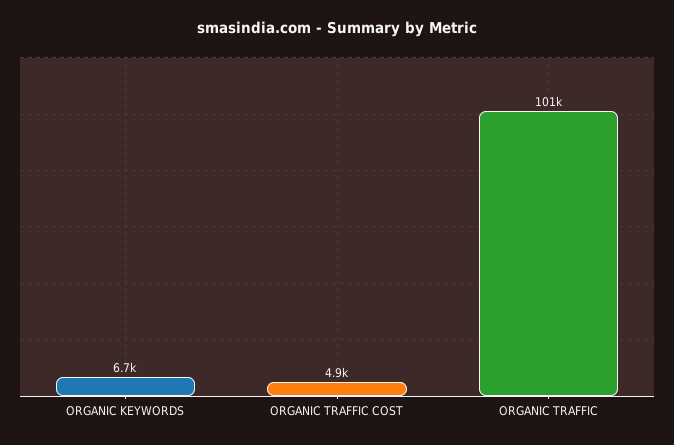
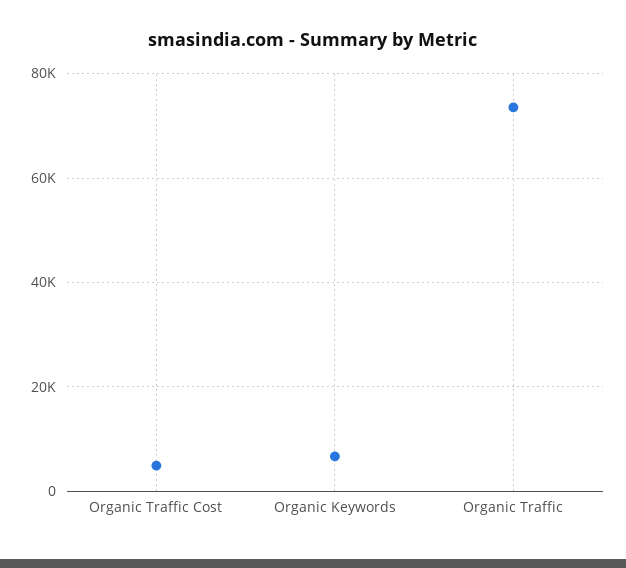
  {
    "ORGANIC KEYWORDS": 6700,
    "ORGANIC TRAFFIC COST": 4900,
-   "ORGANIC TRAFFIC": 101000
+   "ORGANIC TRAFFIC": 74000
  }

